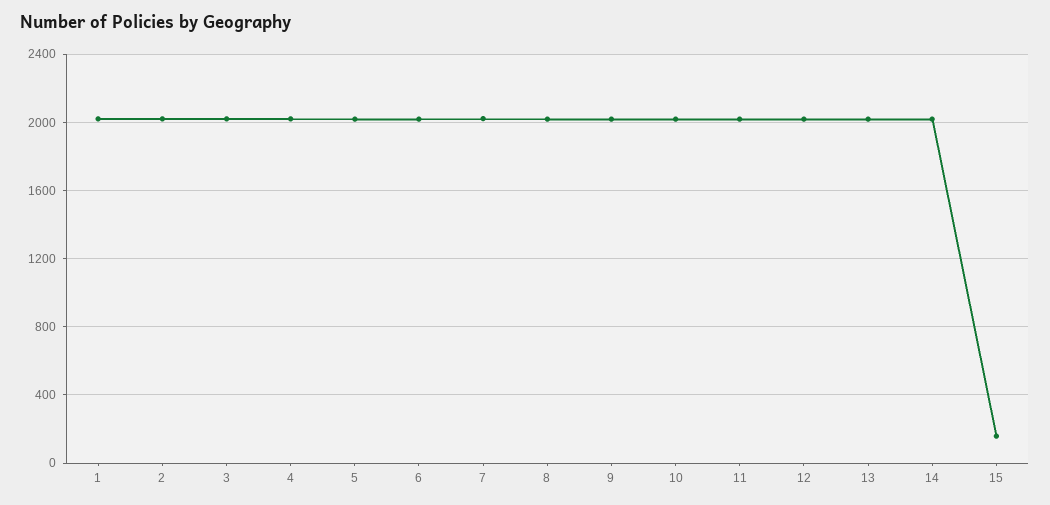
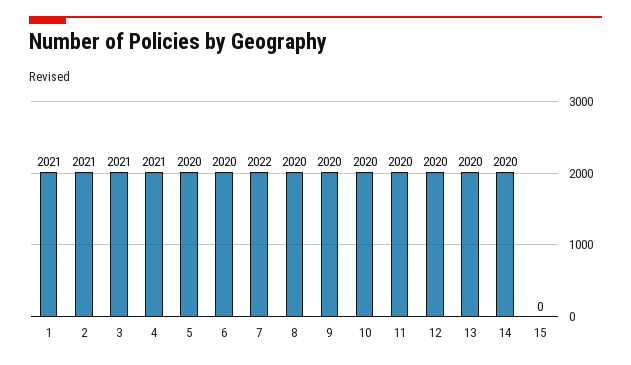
  {
    "1": 2021,
    "2": 2021,
    "3": 2021,
    "4": 2021,
    "5": 2020,
    "6": 2020,
    "7": 2022,
    "8": 2020,
    "9": 2020,
    "10": 2020,
    "11": 2020,
    "12": 2020,
    "13": 2020,
    "14": 2020,
-   "15": 150
+   "15": 0
  }

